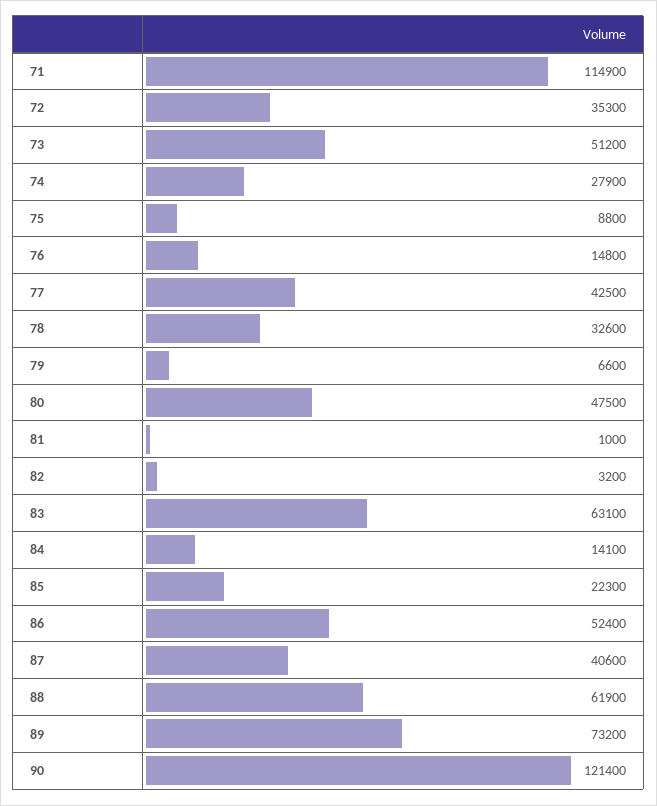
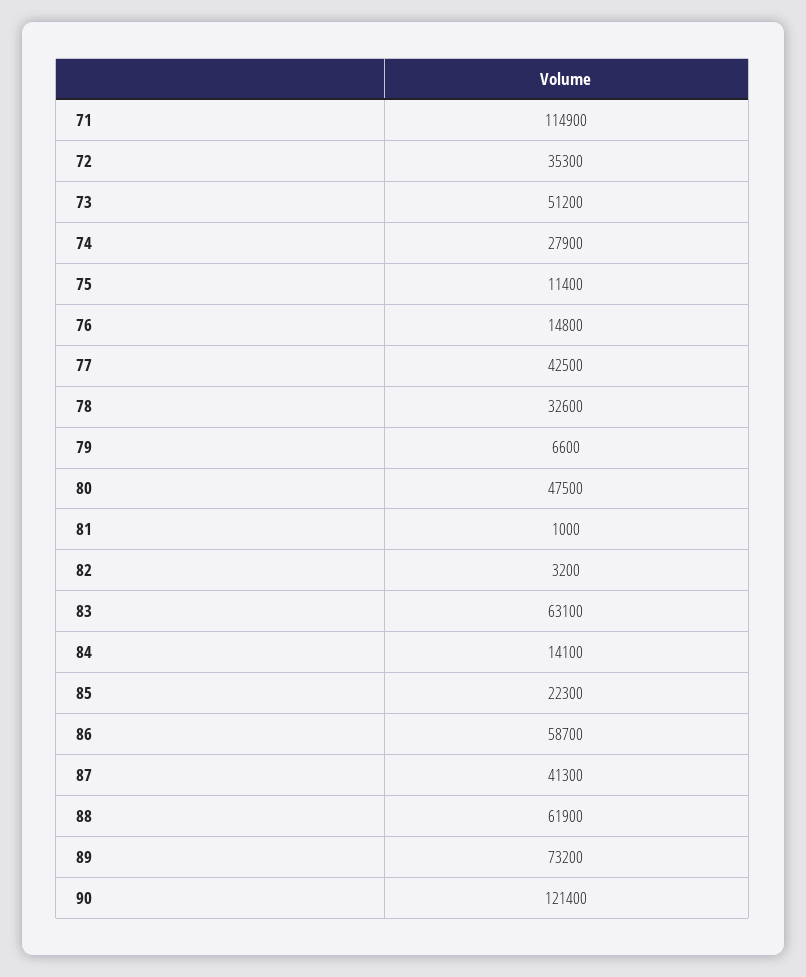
  {
    "71": 114900,
    "72": 35300,
    "73": 51200,
    "74": 27900,
-   "75": 8800,
+   "75": 11400,
    "76": 14800,
    "77": 42500,
    "78": 32600,
    "79": 6600,
    "80": 47500,
    "81": 1000,
    "82": 3200,
    "83": 63100,
    "84": 14100,
    "85": 22300,
-   "86": 52400,
+   "86": 58700,
-   "87": 40600,
+   "87": 41300,
    "88": 61900,
    "89": 73200,
    "90": 121400
  }

